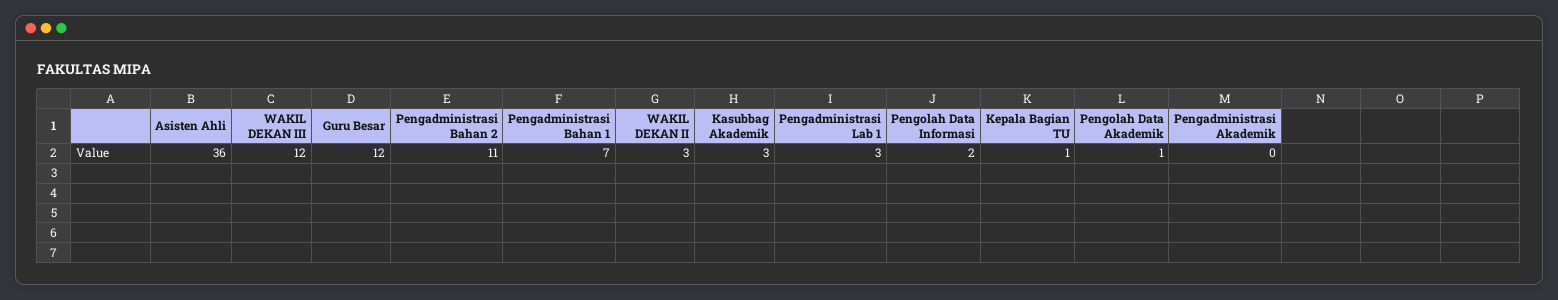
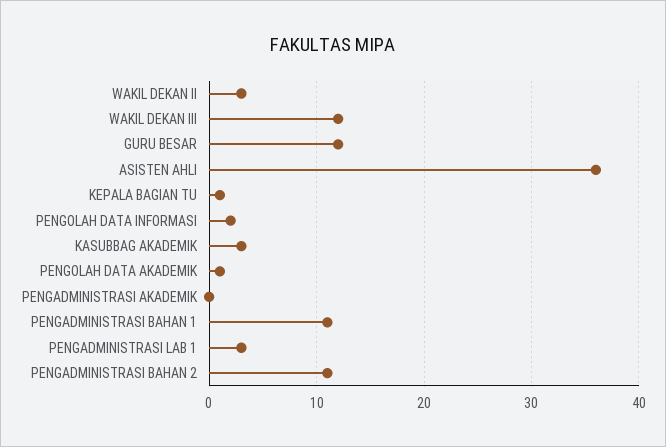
  {
    "Asisten Ahli": 36,
    "WAKIL DEKAN III": 12,
    "Guru Besar": 12,
    "Pengadministrasi Bahan 2": 11,
-   "Pengadministrasi Bahan 1": 7,
+   "Pengadministrasi Bahan 1": 11,
    "WAKIL DEKAN II": 3,
    "Kasubbag Akademik": 3,
    "Pengadministrasi Lab 1": 3,
    "Pengolah Data Informasi": 2,
    "Kepala Bagian TU": 1,
    "Pengolah Data Akademik": 1,
    "Pengadministrasi Akademik": 0
  }

